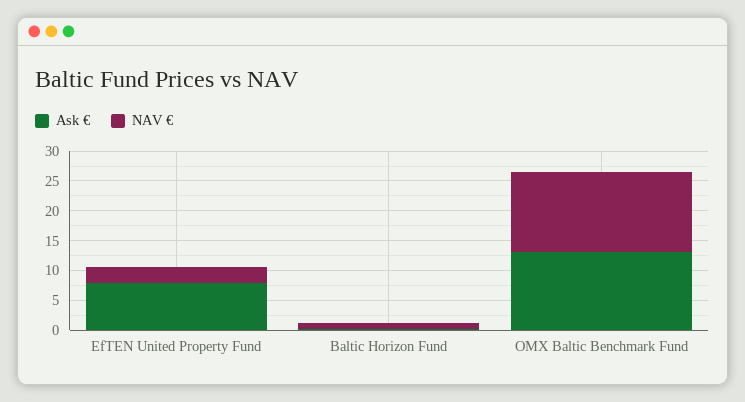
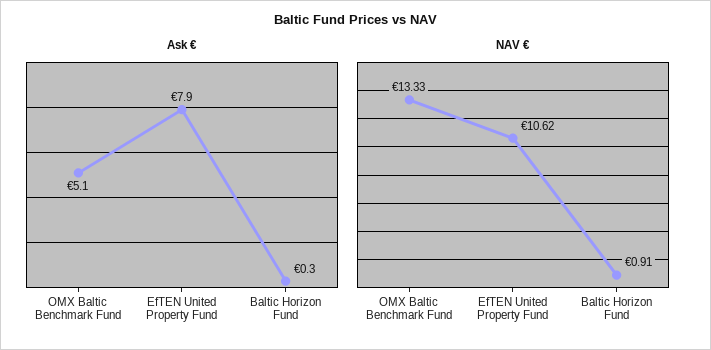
  {
    "Ask €": {
      "EfTEN United Property Fund": 7.9,
      "Baltic Horizon Fund": 0.3,
-     "OMX Baltic Benchmark Fund": 12.5
+     "OMX Baltic Benchmark Fund": 5.1
    },
    "NAV €": {
-     "EfTEN United Property Fund": 2.5,
+     "EfTEN United Property Fund": 10.62,
      "Baltic Horizon Fund": 0.91,
      "OMX Baltic Benchmark Fund": 13.33
    }
  }

